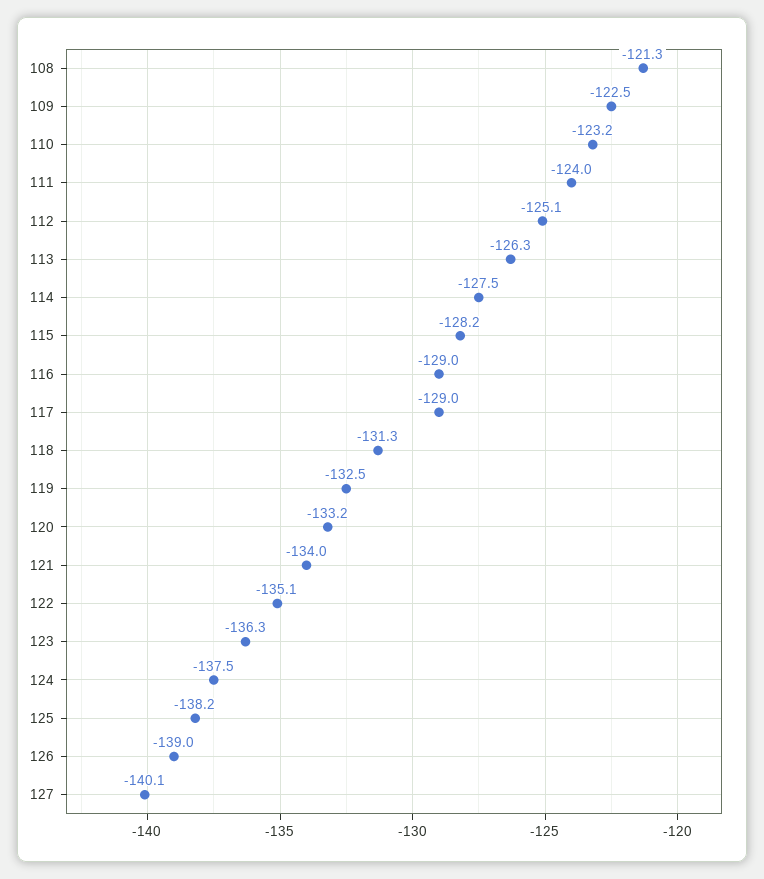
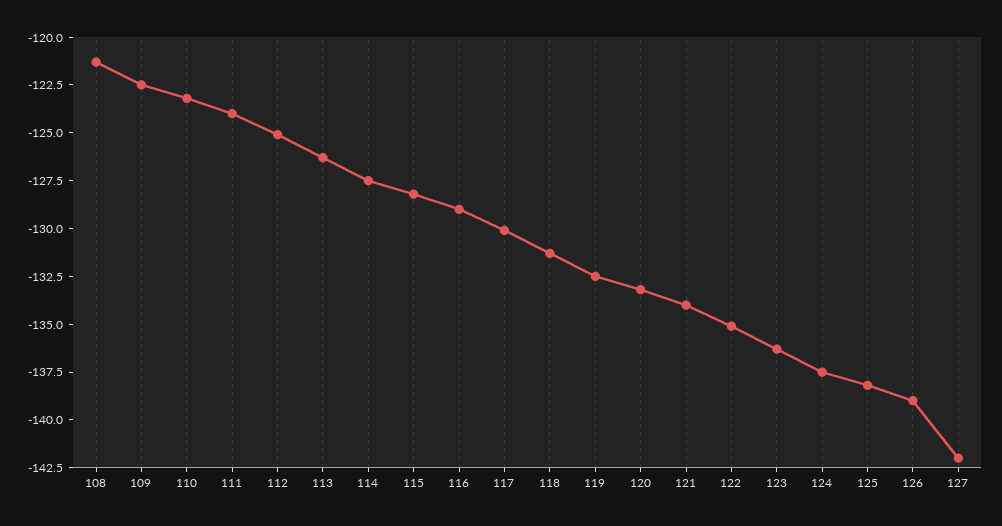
  {
    "108": -121.3,
    "109": -122.5,
    "110": -123.2,
    "111": -124,
    "112": -125.1,
    "113": -126.3,
    "114": -127.5,
    "115": -128.2,
    "116": -129,
-   "117": -129,
+   "117": -130,
    "118": -131.3,
    "119": -132.5,
    "120": -133.2,
    "121": -134,
    "122": -135.1,
    "123": -136.3,
    "124": -137.5,
    "125": -138.2,
    "126": -139,
-   "127": -140.1
+   "127": -142
  }

